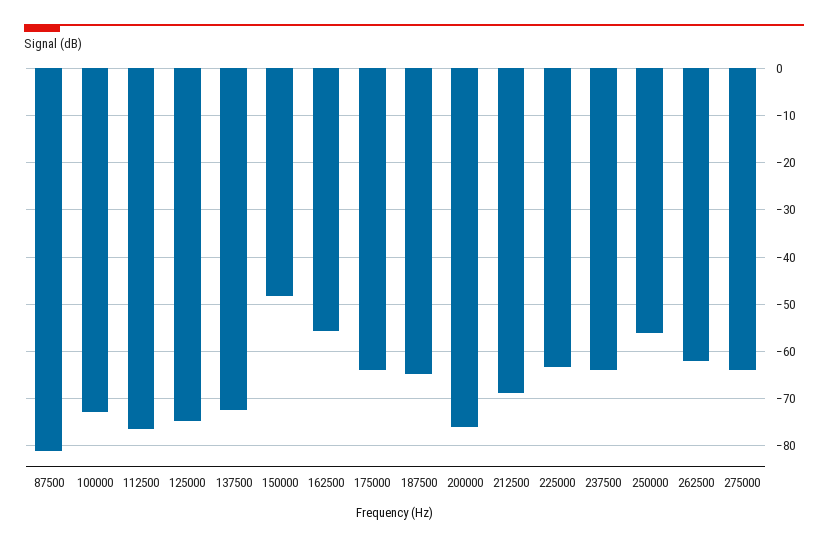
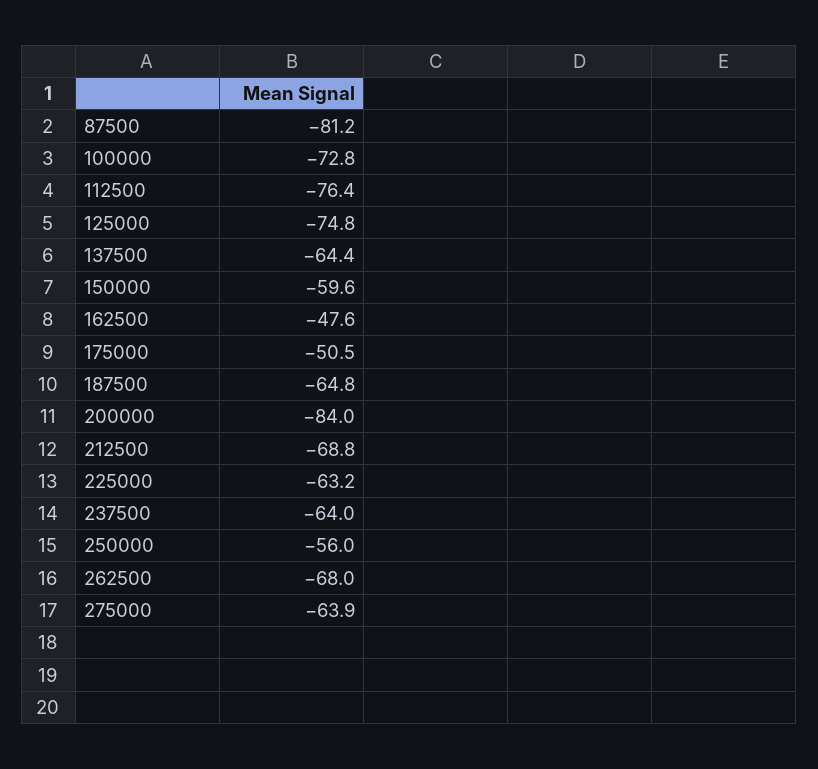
  {
    "87500": -81.2,
    "100000": -72.8,
    "112500": -76.4,
    "125000": -74.8,
-   "137500": -72,
+   "137500": -64.4,
-   "150000": -48,
+   "150000": -59.6,
-   "162500": -56,
+   "162500": -47.6,
-   "175000": -64,
+   "175000": -50.5,
    "187500": -64.8,
-   "200000": -76,
+   "200000": -84,
    "212500": -68.8,
    "225000": -63.2,
    "237500": -64,
    "250000": -56,
-   "262500": -62,
+   "262500": -68,
    "275000": -63.9
  }

